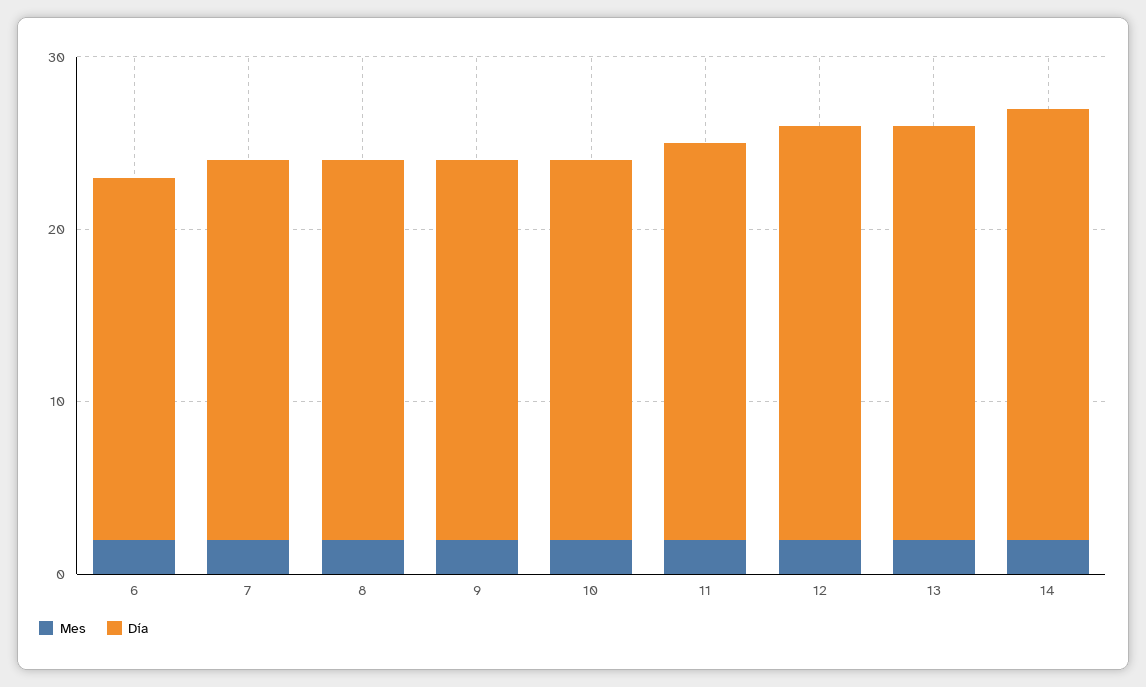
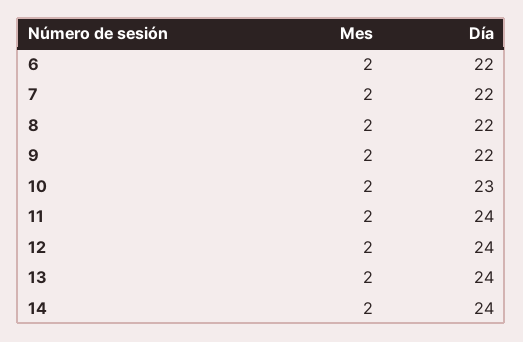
  {
    "Mes": {
      "6": 2,
      "7": 2,
      "8": 2,
      "9": 2,
      "10": 2,
      "11": 2,
      "12": 2,
      "13": 2,
      "14": 2
    },
    "Día": {
-     "6": 21,
+     "6": 22,
      "7": 22,
      "8": 22,
      "9": 22,
-     "10": 22,
+     "10": 23,
-     "11": 23,
+     "11": 24,
      "12": 24,
      "13": 24,
-     "14": 25
+     "14": 24
    }
  }

